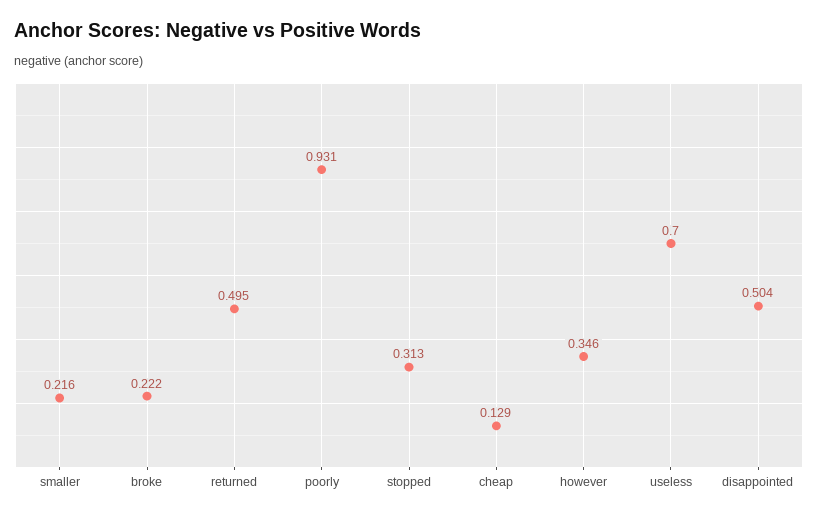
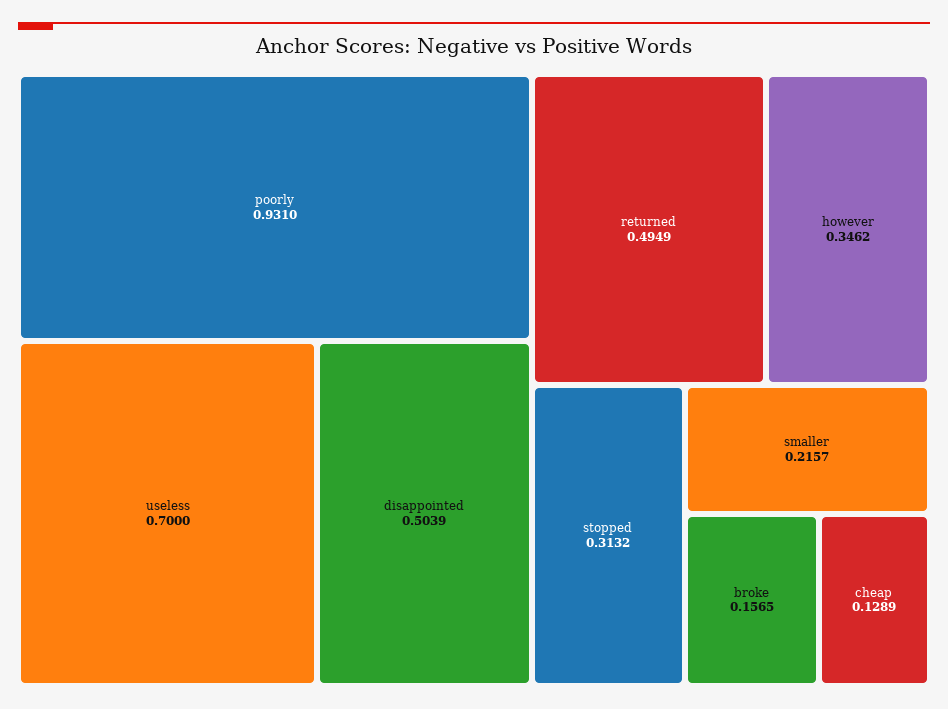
  {
    "smaller": 0.2157,
-   "broke": 0.222,
+   "broke": 0.1565,
    "returned": 0.4949,
    "poorly": 0.931,
    "stopped": 0.3132,
    "cheap": 0.1289,
    "however": 0.3462,
    "useless": 0.7,
    "disappointed": 0.5039
  }

